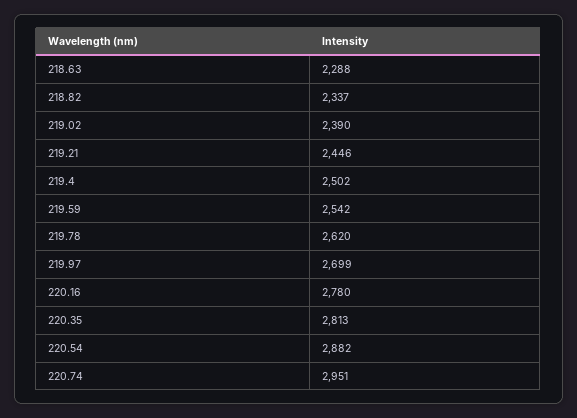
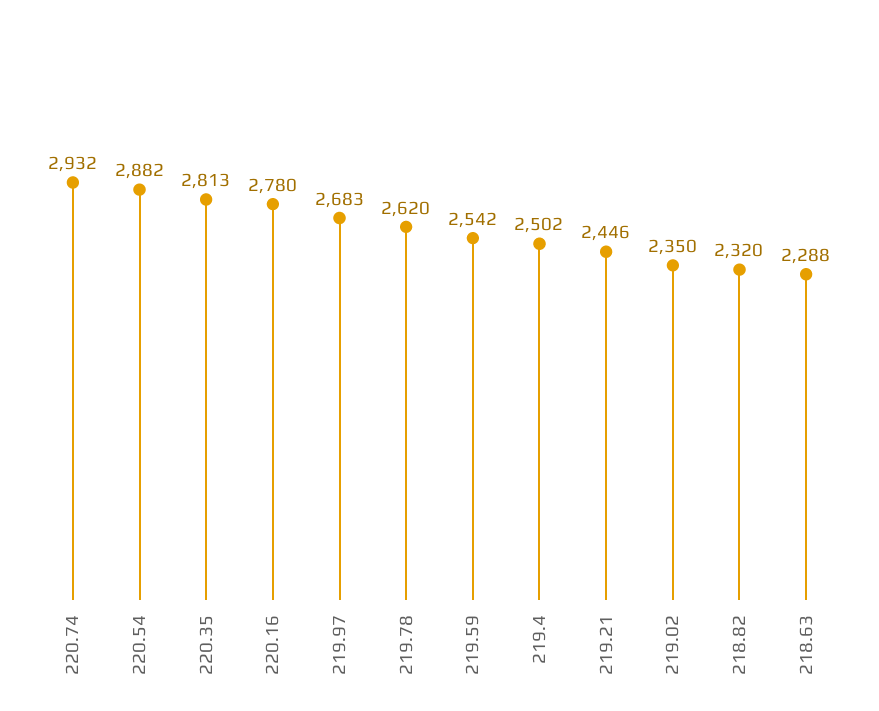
  {
    "218.63": 2288,
-   "218.82": 2337,
+   "218.82": 2320,
-   "219.02": 2390,
+   "219.02": 2350,
    "219.21": 2446,
    "219.4": 2502,
    "219.59": 2542,
    "219.78": 2620,
-   "219.97": 2699,
+   "219.97": 2683,
    "220.16": 2780,
    "220.35": 2813,
    "220.54": 2882,
-   "220.74": 2951
+   "220.74": 2932
  }

